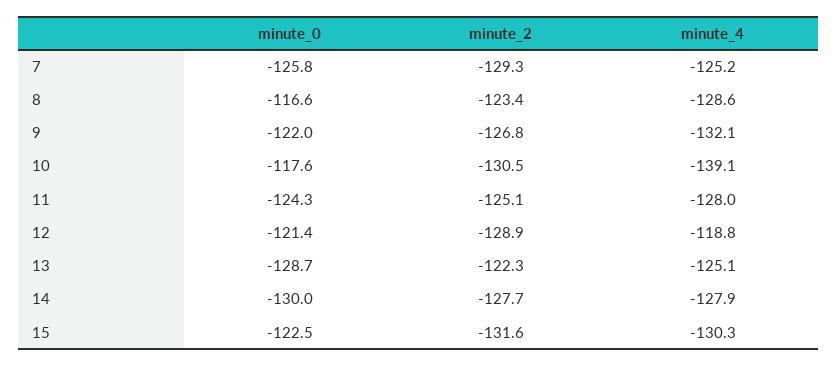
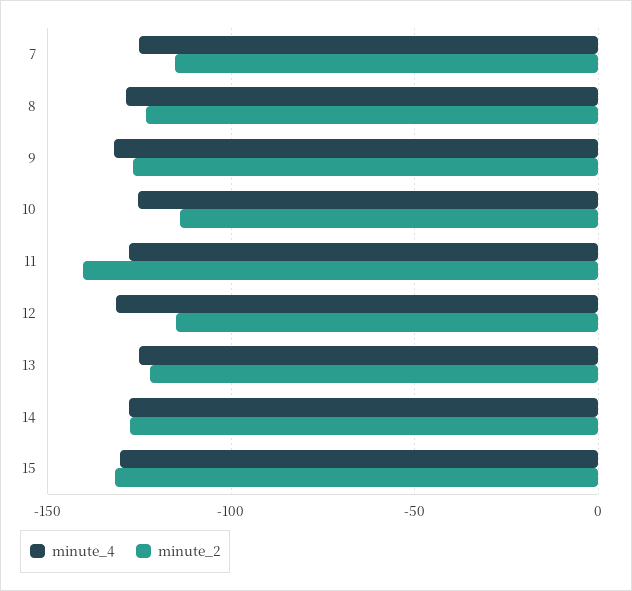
  {
-   "minute_0": {
-     "7": -125.8,
-     "8": -116.6,
-     "9": -122,
-     "10": -117.6,
-     "11": -124.3,
-     "12": -121.4,
-     "13": -128.7,
-     "14": -130,
-     "15": -122.5
-   },
    "minute_2": {
-     "7": -129.3,
+     "7": -115,
      "8": -123.4,
      "9": -126.8,
-     "10": -130.5,
+     "10": -115,
-     "11": -125.1,
+     "11": -140,
-     "12": -128.9,
+     "12": -115,
      "13": -122.3,
      "14": -127.7,
      "15": -131.6
    },
    "minute_4": {
      "7": -125.2,
      "8": -128.6,
      "9": -132.1,
-     "10": -139.1,
+     "10": -125,
      "11": -128,
-     "12": -118.8,
+     "12": -130,
      "13": -125.1,
      "14": -127.9,
      "15": -130.3
    }
  }

